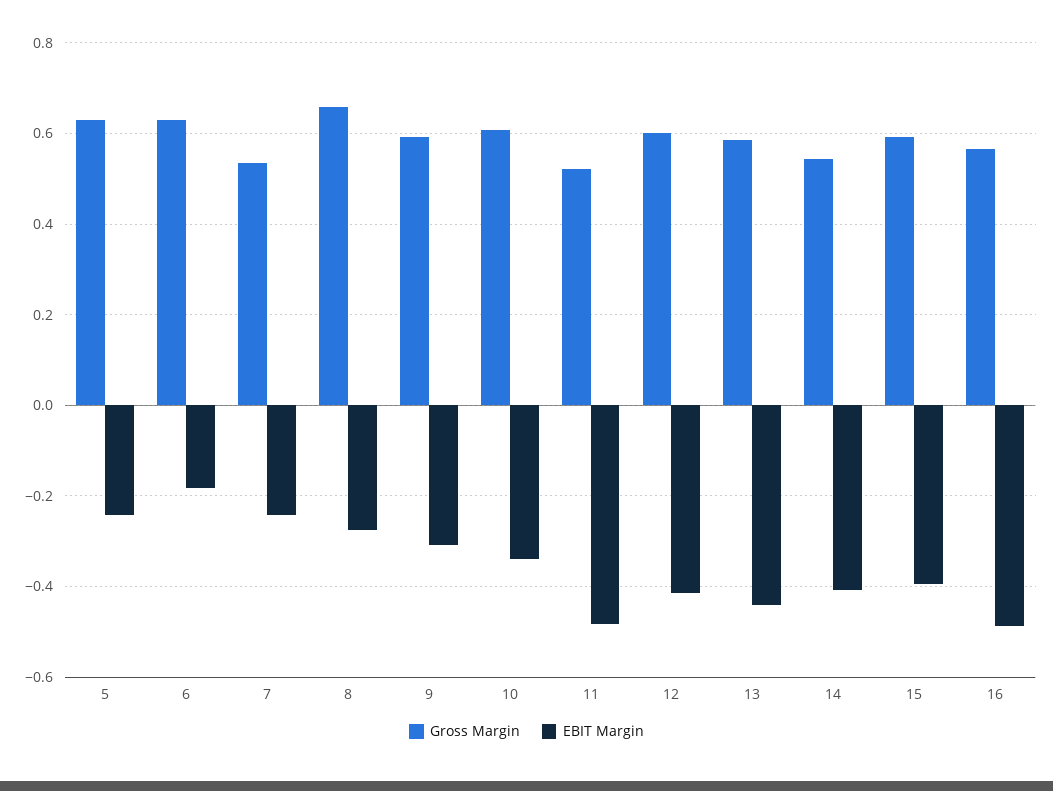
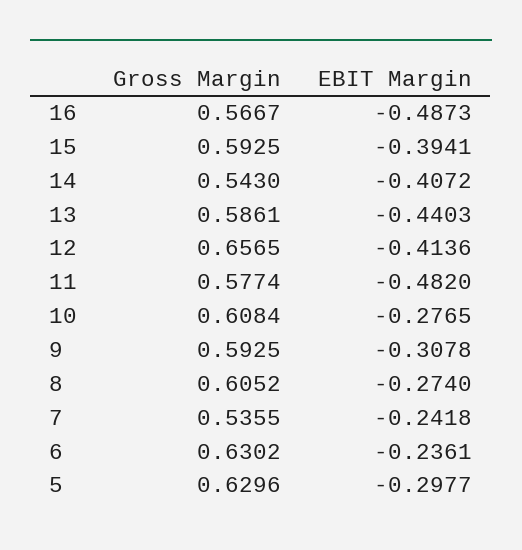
  {
    "Gross Margin": {
      "5": 0.6296,
      "6": 0.6302,
      "7": 0.5355,
-     "8": 0.66,
+     "8": 0.6052,
      "9": 0.5925,
      "10": 0.6084,
-     "11": 0.52,
+     "11": 0.5774,
-     "12": 0.6,
+     "12": 0.6565,
      "13": 0.5861,
      "14": 0.543,
      "15": 0.5925,
      "16": 0.5667
    },
    "EBIT Margin": {
-     "5": -0.24,
+     "5": -0.2977,
-     "6": -0.18,
+     "6": -0.2361,
      "7": -0.2418,
      "8": -0.274,
      "9": -0.3078,
-     "10": -0.34,
+     "10": -0.2765,
      "11": -0.482,
      "12": -0.4136,
      "13": -0.4403,
      "14": -0.4072,
      "15": -0.3941,
      "16": -0.4873
    }
  }

